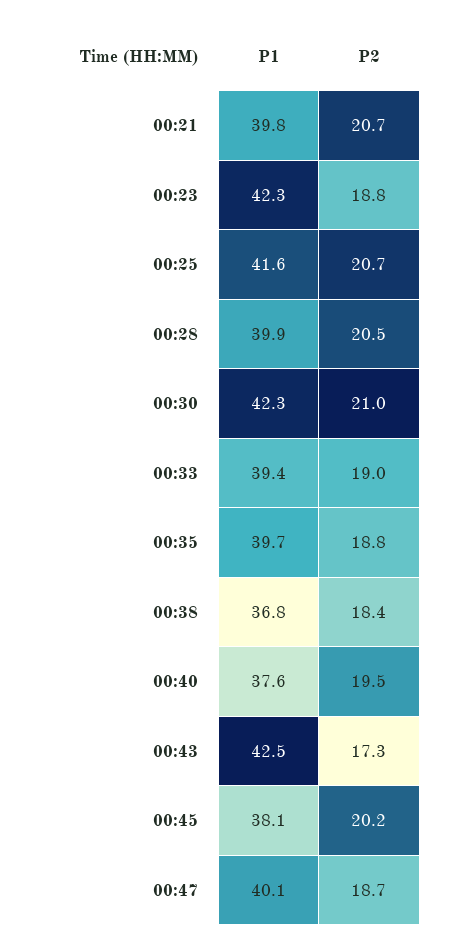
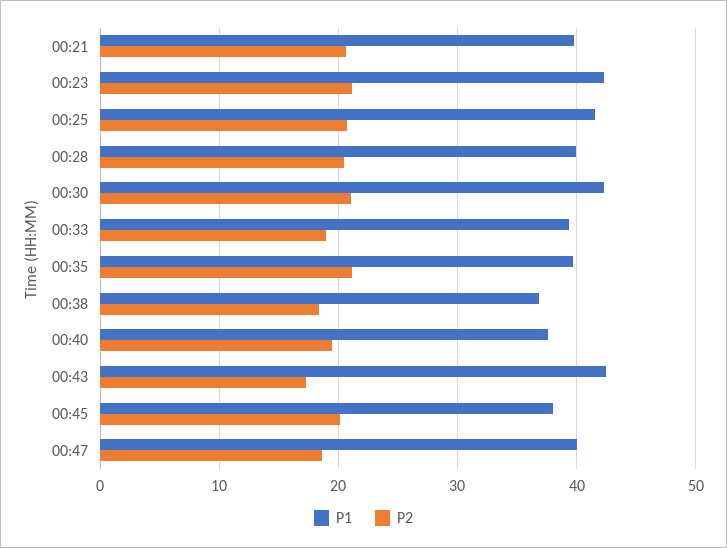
  {
    "P1": {
      "00:21": 39.8,
      "00:23": 42.3,
      "00:25": 41.6,
      "00:28": 39.9,
      "00:30": 42.3,
      "00:33": 39.4,
      "00:35": 39.7,
      "00:38": 36.8,
      "00:40": 37.6,
      "00:43": 42.5,
      "00:45": 38.1,
      "00:47": 40.1
    },
    "P2": {
      "00:21": 20.7,
-     "00:23": 18.8,
+     "00:23": 21,
      "00:25": 20.7,
      "00:28": 20.5,
      "00:30": 21,
      "00:33": 19,
-     "00:35": 18.8,
+     "00:35": 21,
      "00:38": 18.4,
      "00:40": 19.5,
      "00:43": 17.3,
      "00:45": 20.2,
      "00:47": 18.7
    }
  }

